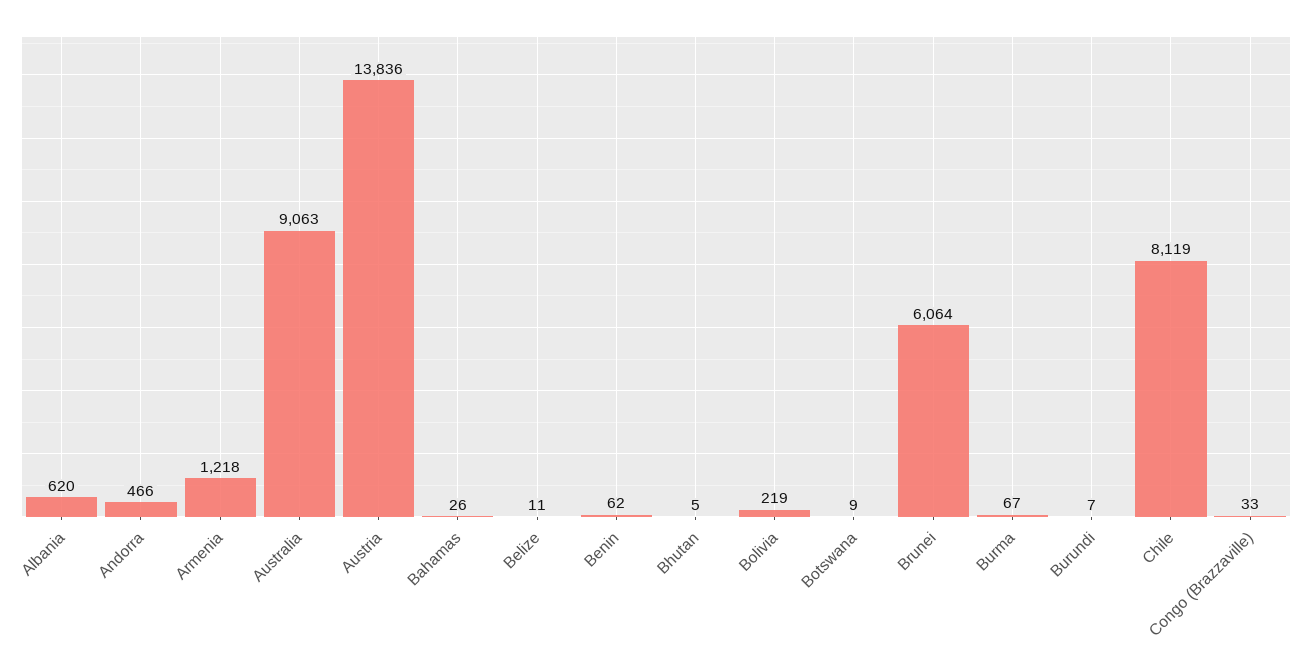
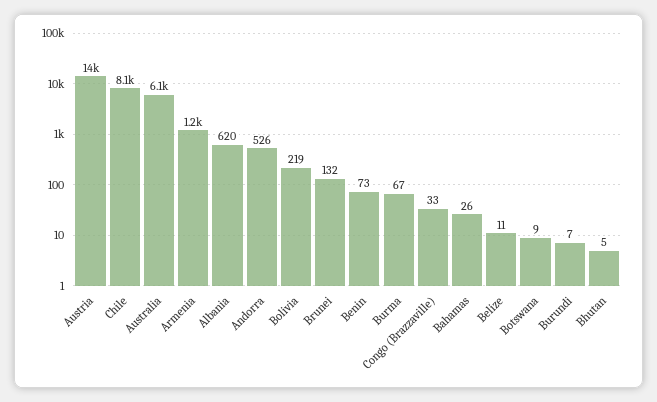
  {
    "Albania": 620,
-   "Andorra": 466,
+   "Andorra": 526,
    "Armenia": 1218,
-   "Australia": 9063,
+   "Australia": 6100,
    "Austria": 13836,
    "Bahamas": 26,
    "Belize": 11,
-   "Benin": 62,
+   "Benin": 73,
    "Bhutan": 5,
    "Bolivia": 219,
    "Botswana": 9,
-   "Brunei": 6064,
+   "Brunei": 132,
    "Burma": 67,
    "Burundi": 7,
    "Chile": 8119,
    "Congo (Brazzaville)": 33
  }

